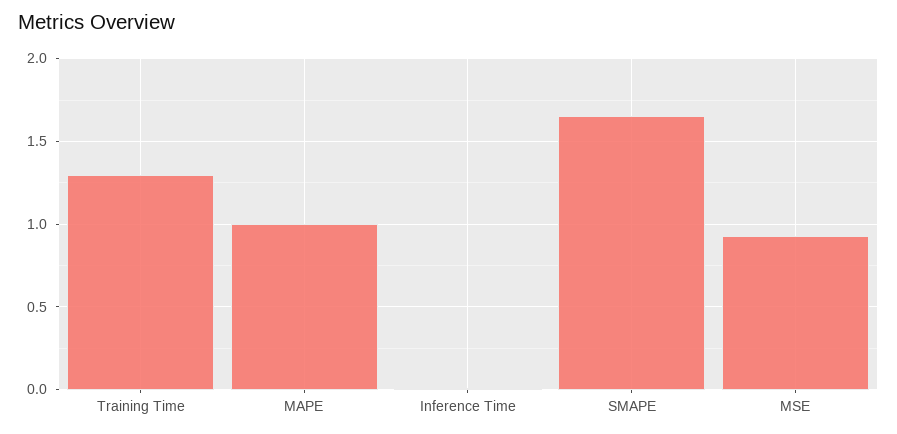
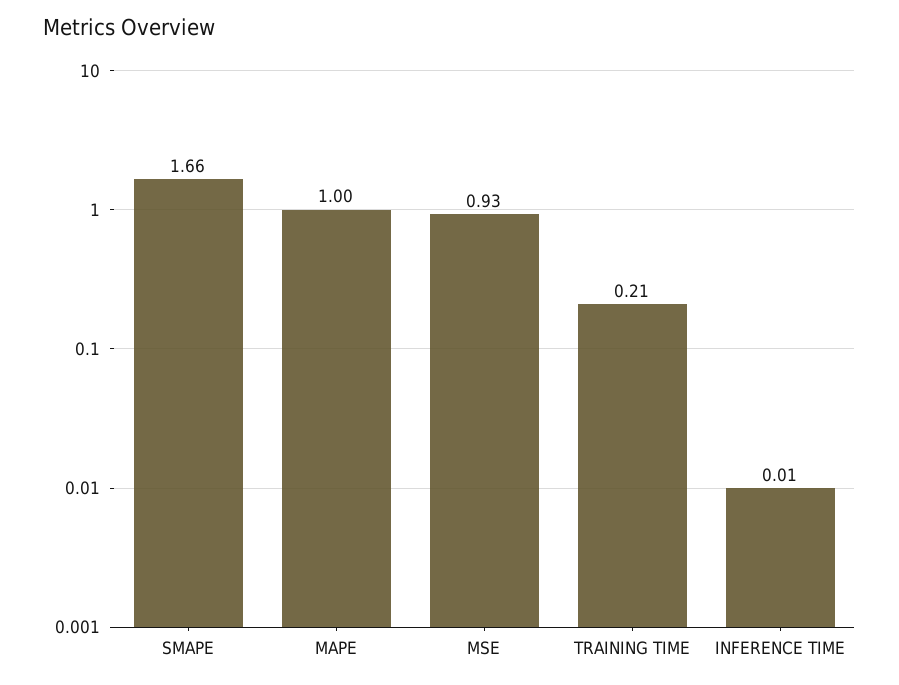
  {
-   "Training Time": 1.3,
+   "Training Time": 0.21,
    "MAPE": 1,
    "Inference Time": 0.01,
    "SMAPE": 1.66,
    "MSE": 0.93
  }

